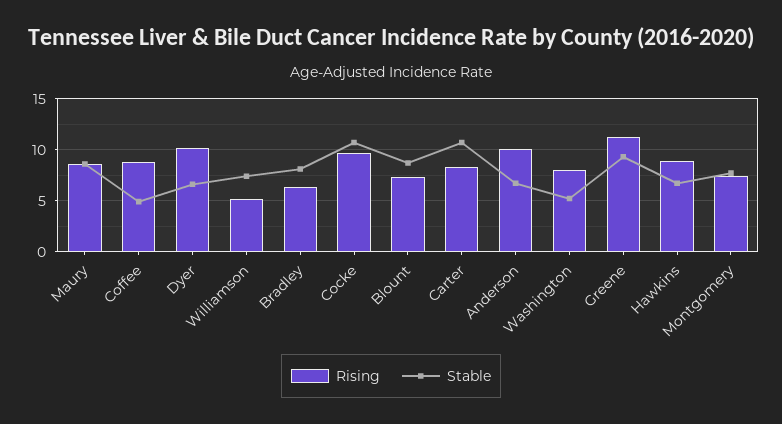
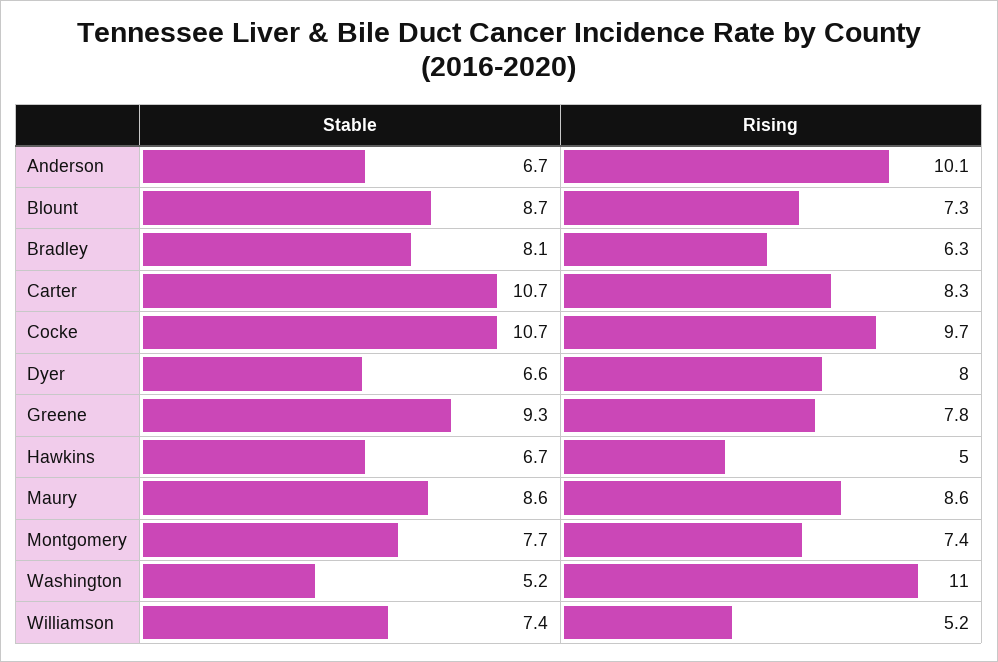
  {
    "Rising": {
      "Maury": 8.6,
-     "Coffee": 9,
-     "Dyer": 10,
+     "Dyer": 8,
      "Williamson": 5.2,
      "Bradley": 6.3,
      "Cocke": 9.7,
      "Blount": 7.3,
      "Carter": 8.3,
      "Anderson": 10.1,
-     "Washington": 8,
+     "Washington": 11,
-     "Greene": 11,
+     "Greene": 7.8,
-     "Hawkins": 9,
+     "Hawkins": 5,
      "Montgomery": 7.4
    },
    "Stable": {
      "Maury": 8.6,
-     "Coffee": 5,
      "Dyer": 6.6,
      "Williamson": 7.4,
      "Bradley": 8.1,
      "Cocke": 10.7,
      "Blount": 8.7,
      "Carter": 10.7,
      "Anderson": 6.7,
      "Washington": 5.2,
      "Greene": 9.3,
      "Hawkins": 6.7,
      "Montgomery": 7.7
    }
  }

